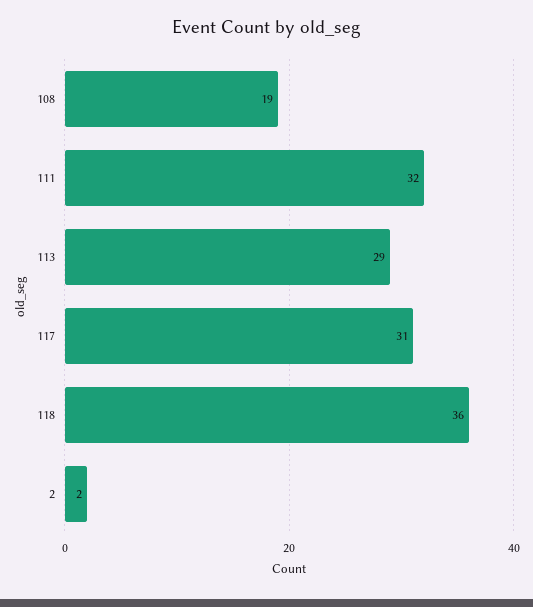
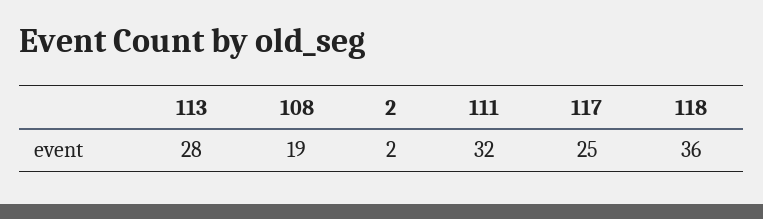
  {
    "108": 19,
    "111": 32,
-   "113": 29,
+   "113": 28,
-   "117": 31,
+   "117": 25,
    "118": 36,
    "2": 2
  }

